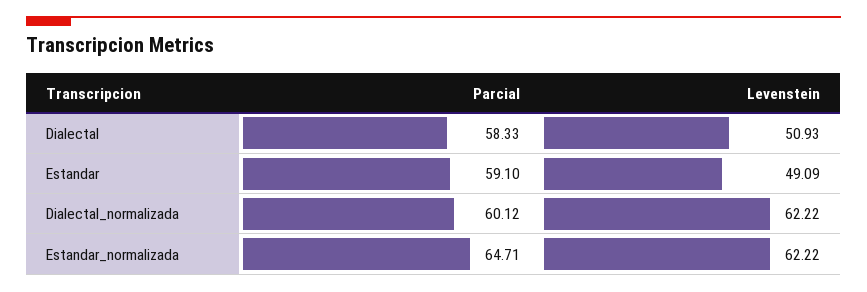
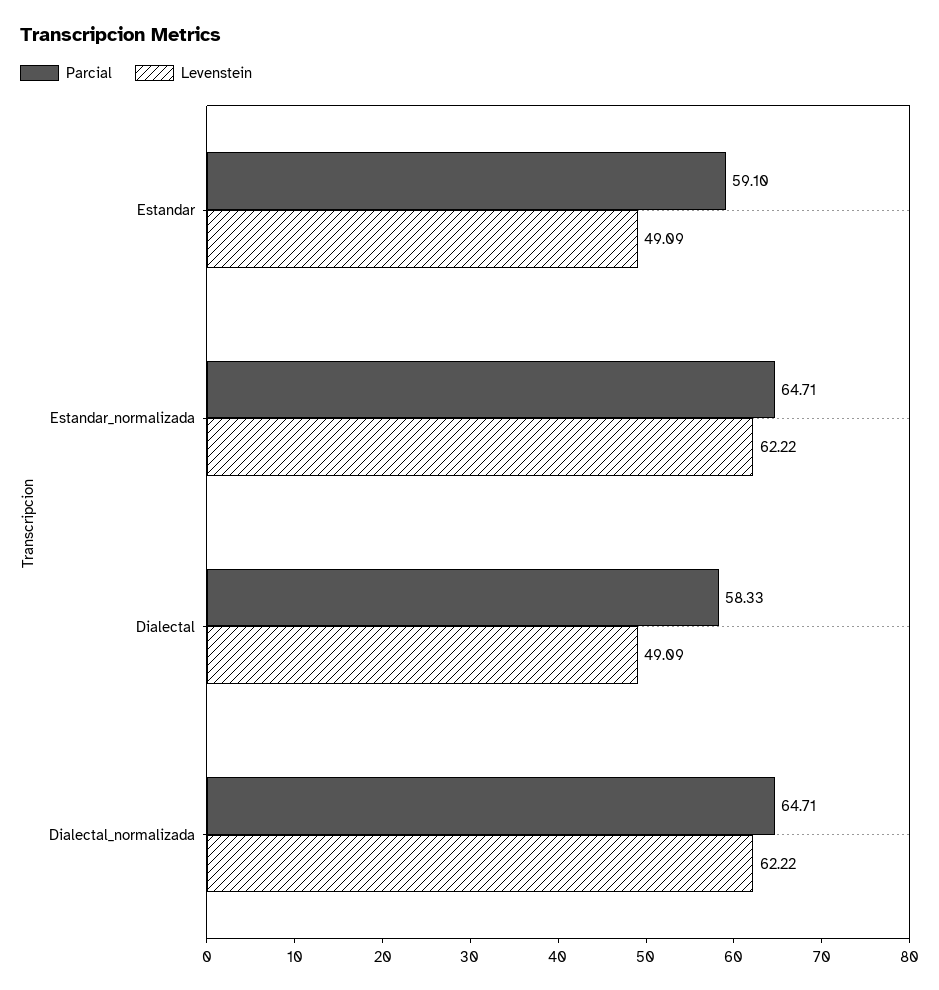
  {
    "Parcial": {
      "Dialectal": 58.33,
      "Estandar": 59.1,
-     "Dialectal_normalizada": 60.12,
+     "Dialectal_normalizada": 64.71,
      "Estandar_normalizada": 64.71
    },
    "Levenstein": {
-     "Dialectal": 50.93,
+     "Dialectal": 49.09,
      "Estandar": 49.09,
      "Dialectal_normalizada": 62.22,
      "Estandar_normalizada": 62.22
    }
  }

